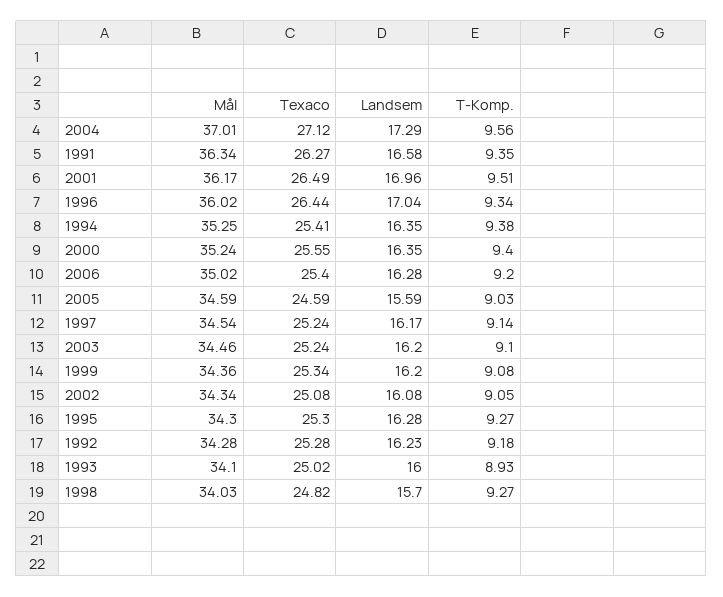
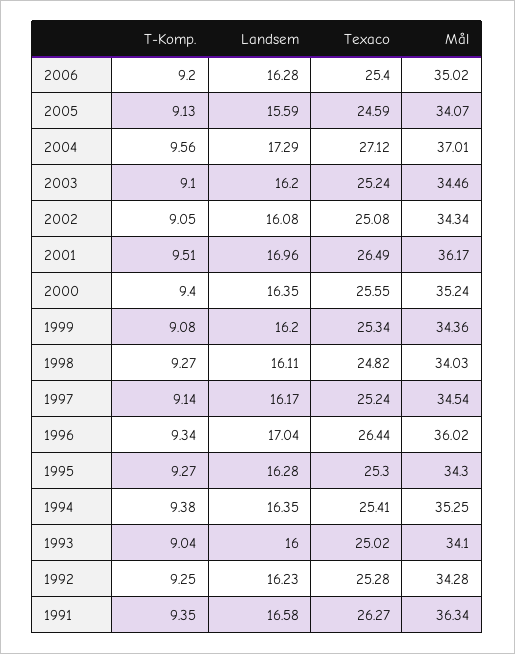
  {
    "Mål": {
      "2004": 37.01,
      "1991": 36.34,
      "2001": 36.17,
      "1996": 36.02,
      "1994": 35.25,
      "2000": 35.24,
      "2006": 35.02,
-     "2005": 34.59,
+     "2005": 34.07,
      "1997": 34.54,
      "2003": 34.46,
      "1999": 34.36,
      "2002": 34.34,
      "1995": 34.3,
      "1992": 34.28,
      "1993": 34.1,
      "1998": 34.03
    },
    "Texaco": {
      "2004": 27.12,
      "1991": 26.27,
      "2001": 26.49,
      "1996": 26.44,
      "1994": 25.41,
      "2000": 25.55,
      "2006": 25.4,
      "2005": 24.59,
      "1997": 25.24,
      "2003": 25.24,
      "1999": 25.34,
      "2002": 25.08,
      "1995": 25.3,
      "1992": 25.28,
      "1993": 25.02,
      "1998": 24.82
    },
    "Landsem": {
      "2004": 17.29,
      "1991": 16.58,
      "2001": 16.96,
      "1996": 17.04,
      "1994": 16.35,
      "2000": 16.35,
      "2006": 16.28,
      "2005": 15.59,
      "1997": 16.17,
      "2003": 16.2,
      "1999": 16.2,
      "2002": 16.08,
      "1995": 16.28,
      "1992": 16.23,
      "1993": 16,
-     "1998": 15.7
+     "1998": 16.11
    },
    "T-Komp.": {
      "2004": 9.56,
      "1991": 9.35,
      "2001": 9.51,
      "1996": 9.34,
      "1994": 9.38,
      "2000": 9.4,
      "2006": 9.2,
-     "2005": 9.03,
+     "2005": 9.13,
      "1997": 9.14,
      "2003": 9.1,
      "1999": 9.08,
      "2002": 9.05,
      "1995": 9.27,
-     "1992": 9.18,
+     "1992": 9.25,
-     "1993": 8.93,
+     "1993": 9.04,
      "1998": 9.27
    }
  }

